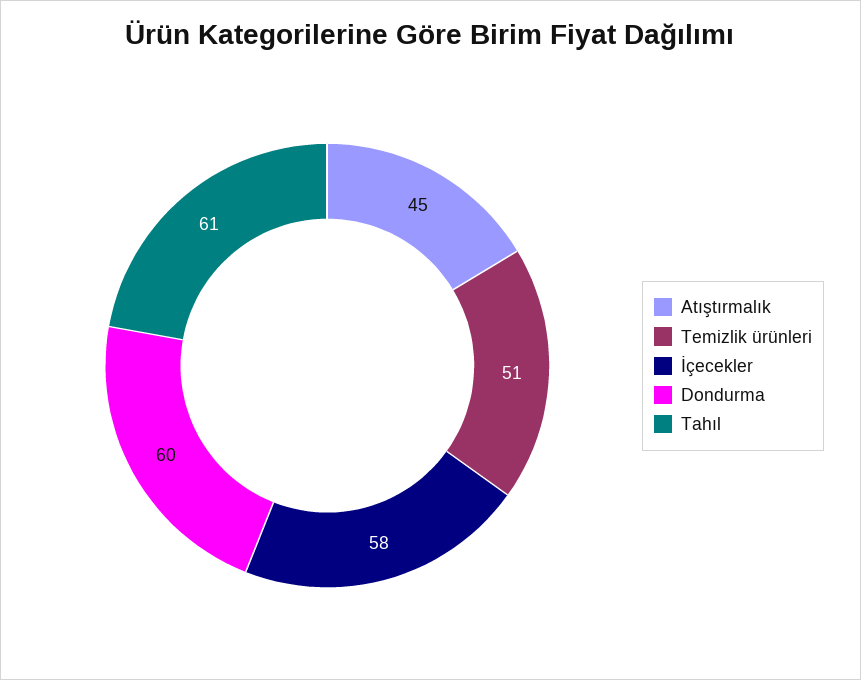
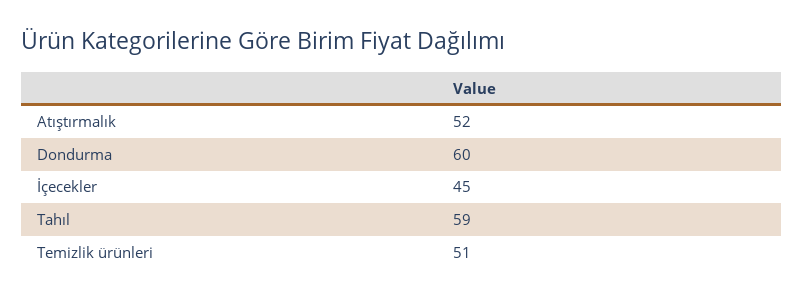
  {
-   "Atıştırmalık": 45,
+   "Atıştırmalık": 52,
    "Temizlik ürünleri": 51,
-   "İçecekler": 58,
+   "İçecekler": 45,
    "Dondurma": 60,
-   "Tahıl": 61
+   "Tahıl": 59
  }

